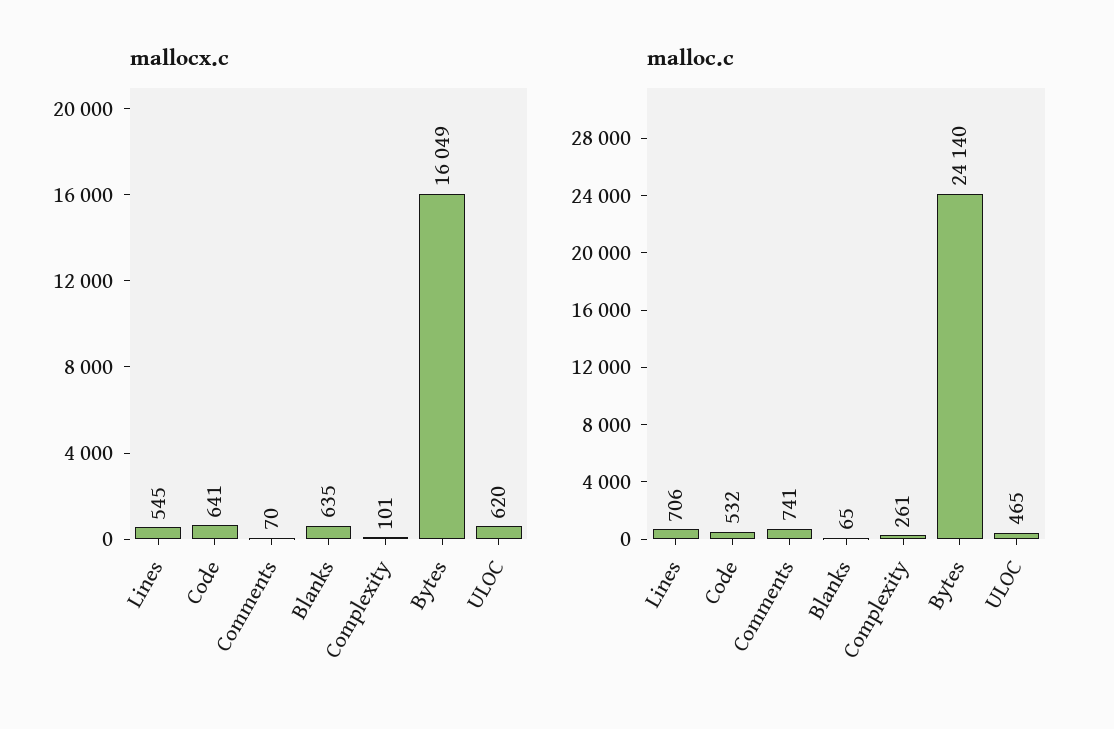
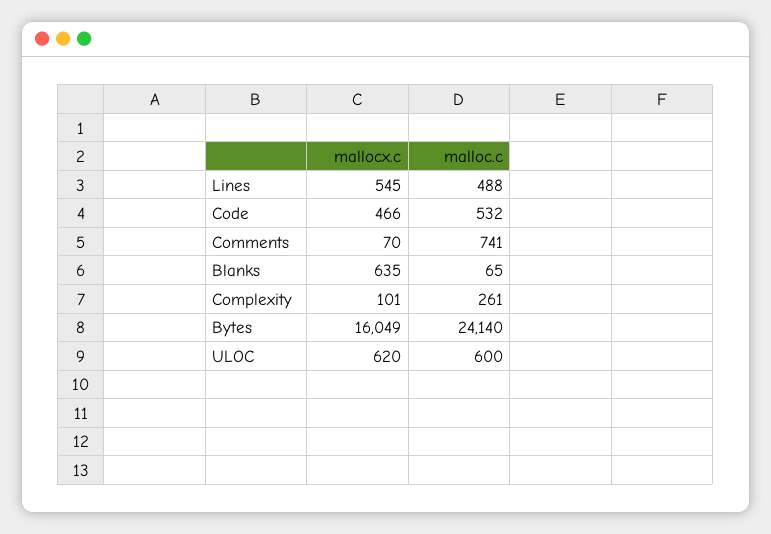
  {
    "mallocx.c": {
      "Lines": 545,
-     "Code": 641,
+     "Code": 466,
      "Comments": 70,
      "Blanks": 635,
      "Complexity": 101,
      "Bytes": 16049,
      "ULOC": 620
    },
    "malloc.c": {
-     "Lines": 706,
+     "Lines": 488,
      "Code": 532,
      "Comments": 741,
      "Blanks": 65,
      "Complexity": 261,
      "Bytes": 24140,
-     "ULOC": 465
+     "ULOC": 600
    }
  }

